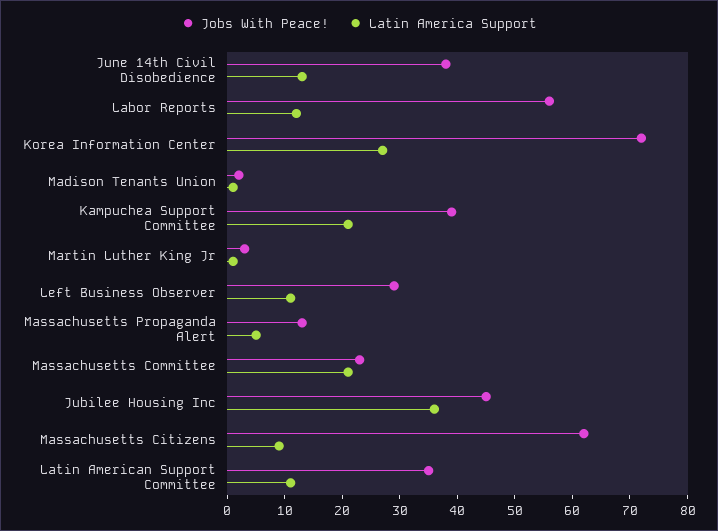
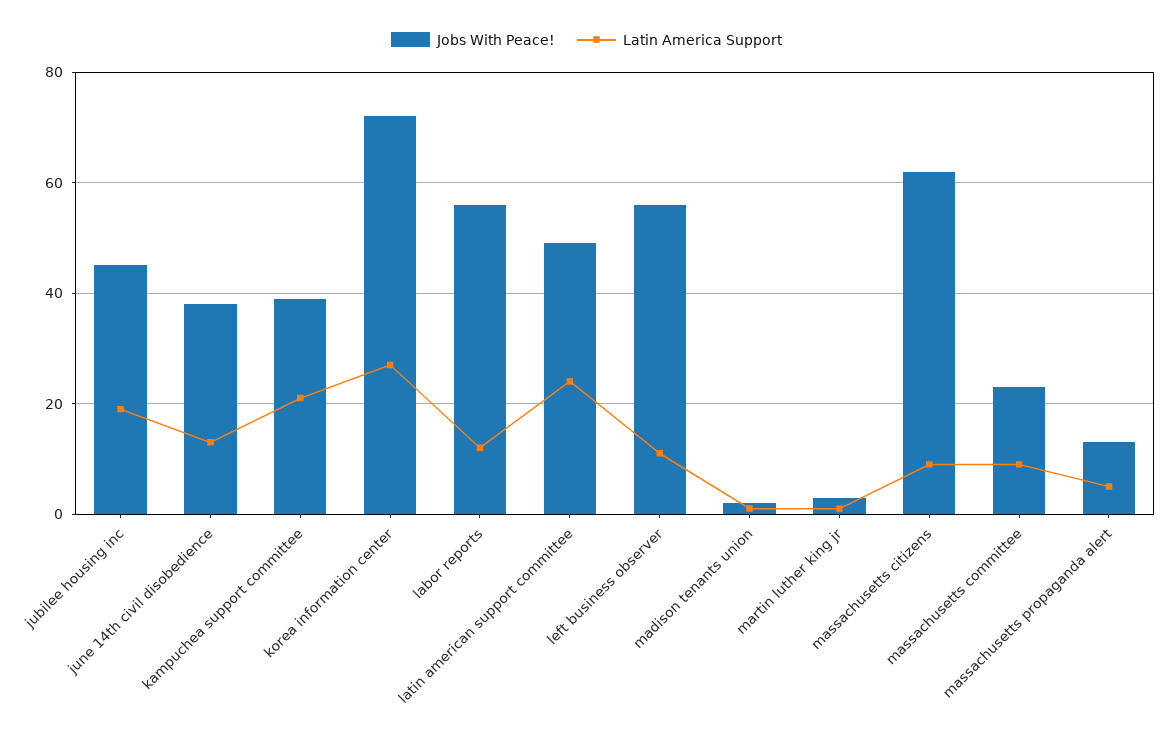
  {
    "Jobs With Peace!": {
      "June 14th Civil Disobedience": 40,
      "Labor Reports": 55,
      "Korea Information Center": 70,
      "Madison Tenants Union": 0,
      "Kampuchea Support Committee": 40,
      "Martin Luther King Jr": 5,
-     "Left Business Observer": 30,
+     "Left Business Observer": 55,
      "Massachusetts Propaganda Alert": 15,
      "Massachusetts Committee": 25,
      "Jubilee Housing Inc": 45,
      "Massachusetts Citizens": 60,
-     "Latin American Support Committee": 35
+     "Latin American Support Committee": 50
    },
    "Latin America Support": {
      "June 14th Civil Disobedience": 15,
      "Labor Reports": 10,
      "Korea Information Center": 25,
      "Madison Tenants Union": 0,
      "Kampuchea Support Committee": 20,
      "Martin Luther King Jr": 0,
      "Left Business Observer": 10,
      "Massachusetts Propaganda Alert": 5,
-     "Massachusetts Committee": 20,
+     "Massachusetts Committee": 10,
-     "Jubilee Housing Inc": 35,
+     "Jubilee Housing Inc": 20,
      "Massachusetts Citizens": 10,
-     "Latin American Support Committee": 10
+     "Latin American Support Committee": 25
    }
  }

